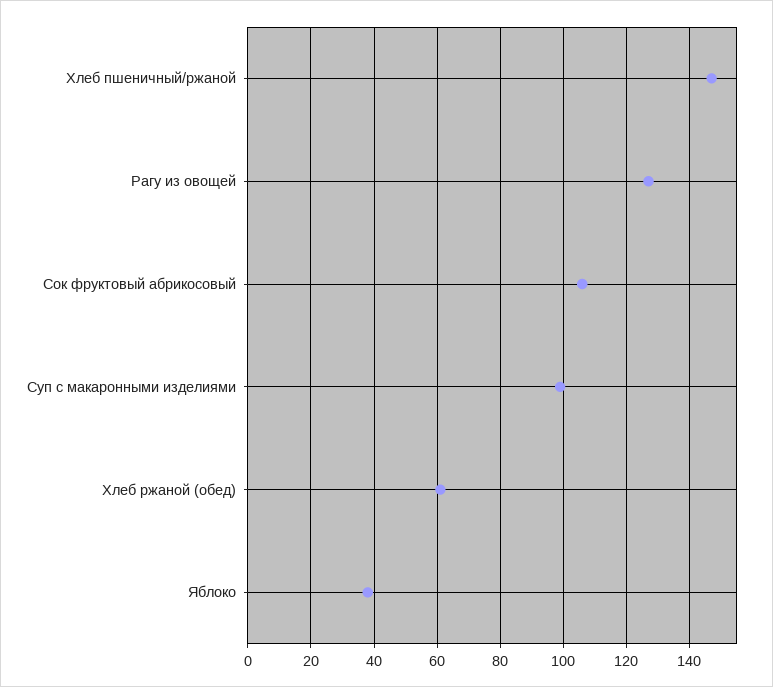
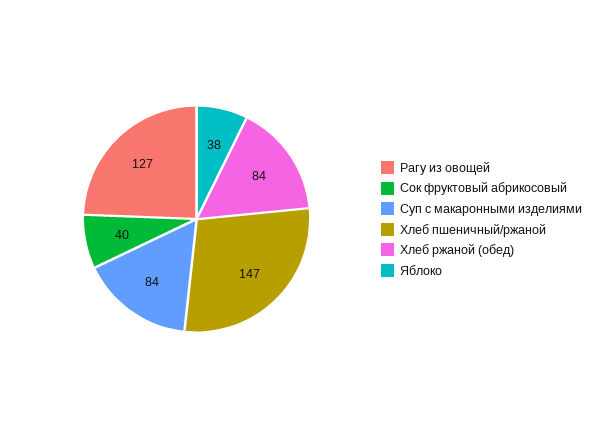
  {
    "Хлеб пшеничный/ржаной": 147,
    "Рагу из овощей": 127,
-   "Сок фруктовый абрикосовый": 105,
+   "Сок фруктовый абрикосовый": 40,
-   "Суп с макаронными изделиями": 100,
+   "Суп с макаронными изделиями": 84,
-   "Хлеб ржаной (обед)": 60,
+   "Хлеб ржаной (обед)": 84,
    "Яблоко": 38
  }

